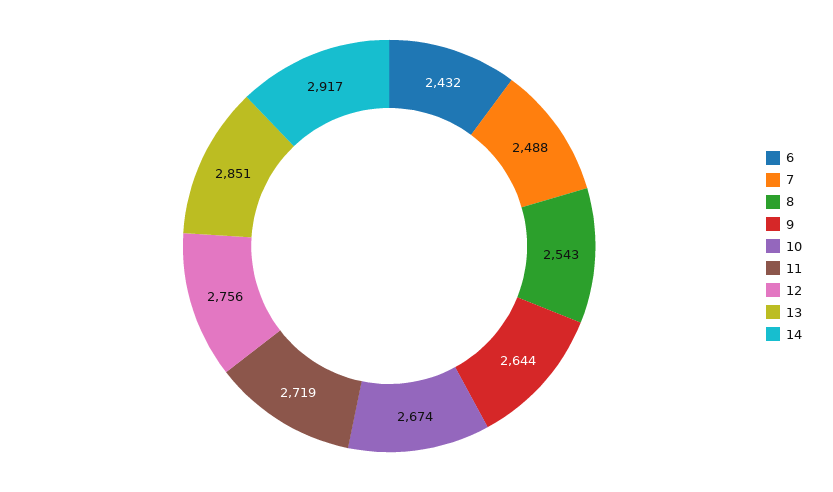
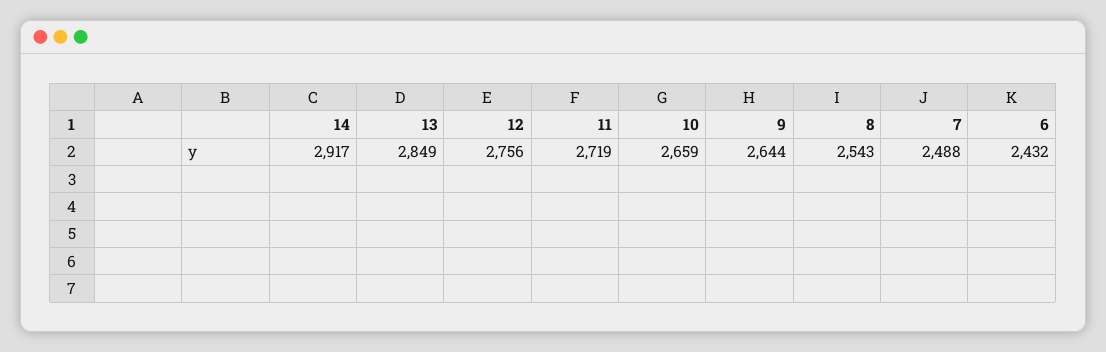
  {
    "6": 2432,
    "7": 2488,
    "8": 2543,
    "9": 2644,
-   "10": 2674,
+   "10": 2659,
    "11": 2719,
    "12": 2756,
-   "13": 2851,
+   "13": 2849,
    "14": 2917
  }

